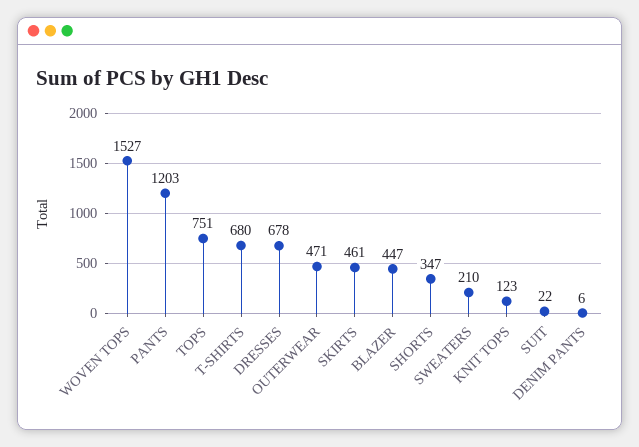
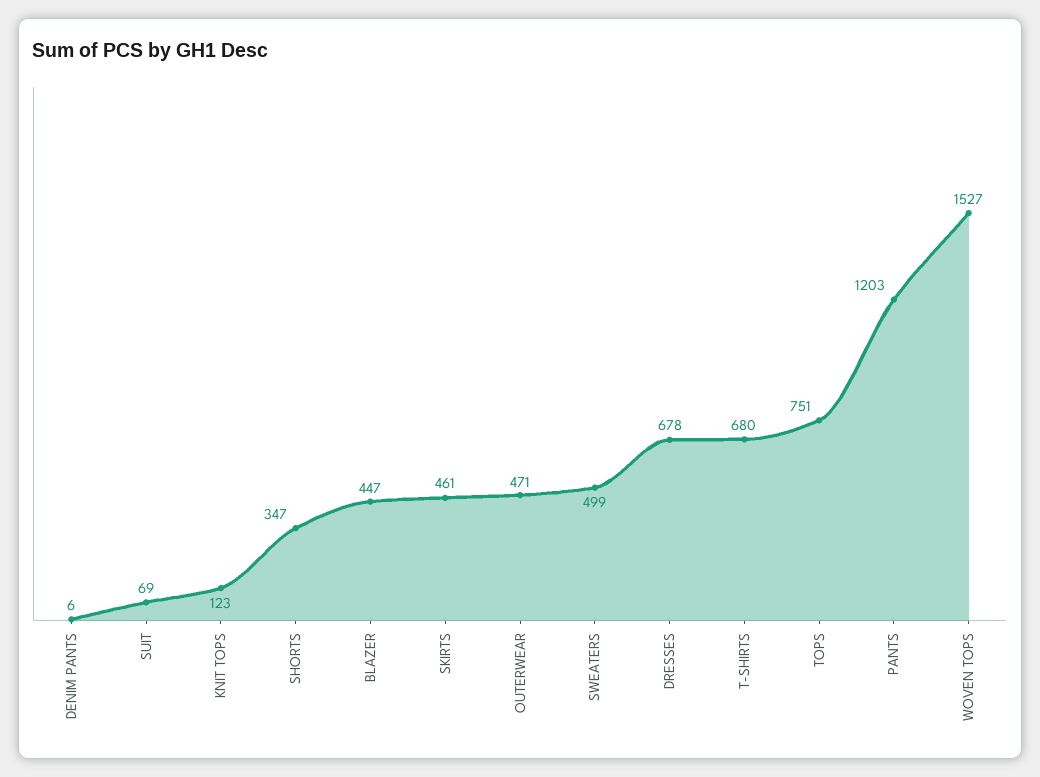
  {
    "WOVEN TOPS": 1527,
    "PANTS": 1203,
    "TOPS": 751,
    "T-SHIRTS": 680,
    "DRESSES": 678,
    "OUTERWEAR": 471,
    "SKIRTS": 461,
    "BLAZER": 447,
    "SHORTS": 347,
-   "SWEATERS": 210,
+   "SWEATERS": 499,
    "KNIT TOPS": 123,
-   "SUIT": 22,
+   "SUIT": 69,
    "DENIM PANTS": 6
  }

